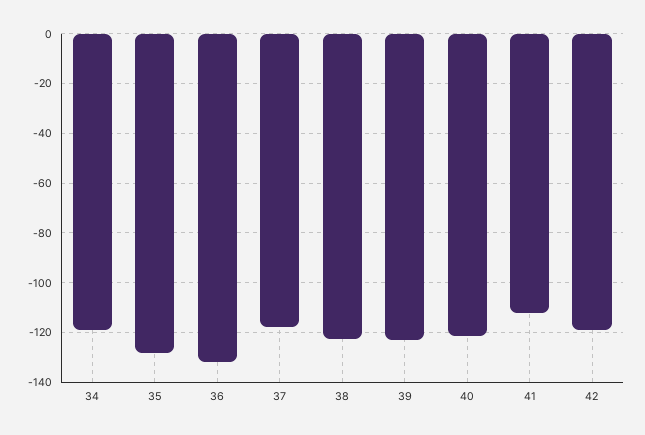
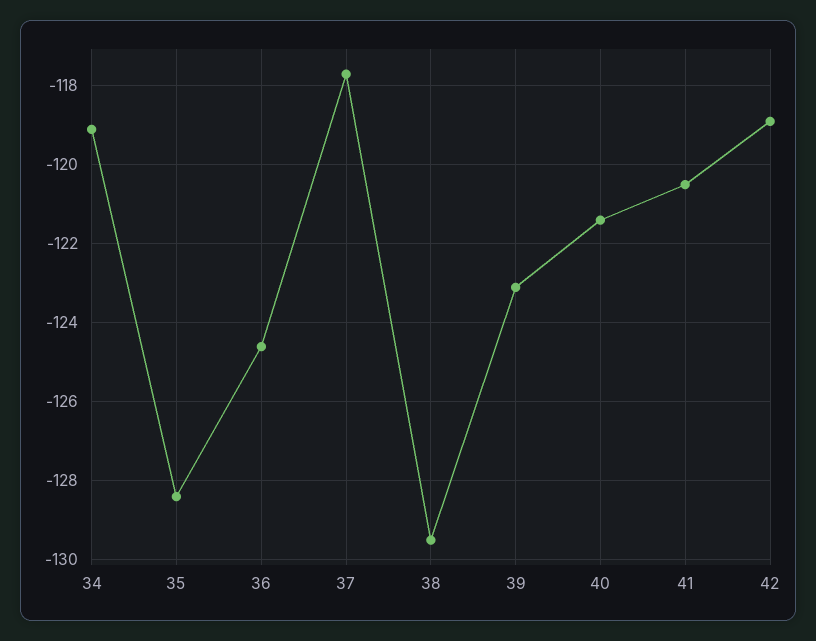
  {
    "34": -119,
    "35": -128.5,
-   "36": -132.5,
+   "36": -124.5,
    "37": -117.5,
-   "38": -122.5,
+   "38": -129.5,
    "39": -123,
    "40": -121.5,
-   "41": -112.5,
+   "41": -120.5,
    "42": -119
  }

